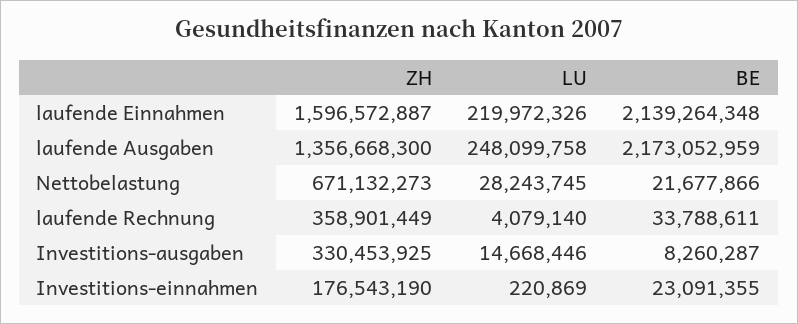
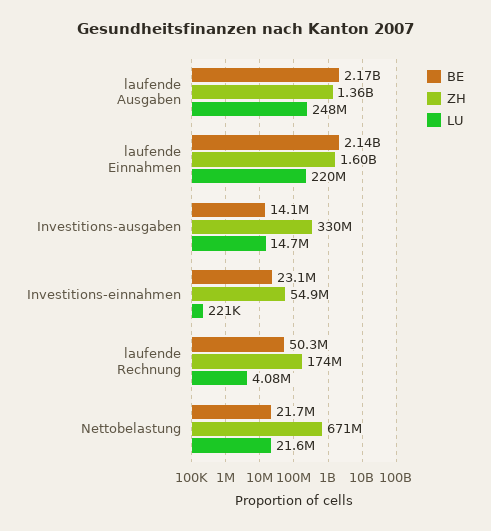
  {
    "ZH": {
      "laufende Einnahmen": 1596572887,
      "laufende Ausgaben": 1356668300,
      "Nettobelastung": 671132273,
-     "laufende Rechnung": 358901449,
+     "laufende Rechnung": 174000000,
      "Investitions-ausgaben": 330453925,
-     "Investitions-einnahmen": 176543190
+     "Investitions-einnahmen": 54900000
    },
    "LU": {
      "laufende Einnahmen": 219972326,
      "laufende Ausgaben": 248099758,
-     "Nettobelastung": 28243745,
+     "Nettobelastung": 21600000,
      "laufende Rechnung": 4079140,
      "Investitions-ausgaben": 14668446,
      "Investitions-einnahmen": 220869
    },
    "BE": {
      "laufende Einnahmen": 2139264348,
      "laufende Ausgaben": 2173052959,
      "Nettobelastung": 21677866,
-     "laufende Rechnung": 33788611,
+     "laufende Rechnung": 50300000,
-     "Investitions-ausgaben": 8260287,
+     "Investitions-ausgaben": 14100000,
      "Investitions-einnahmen": 23091355
    }
  }

